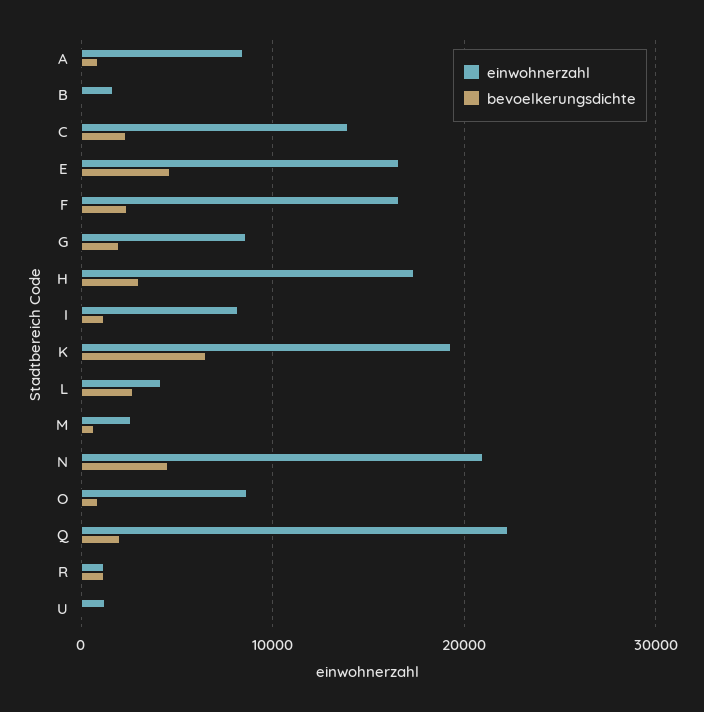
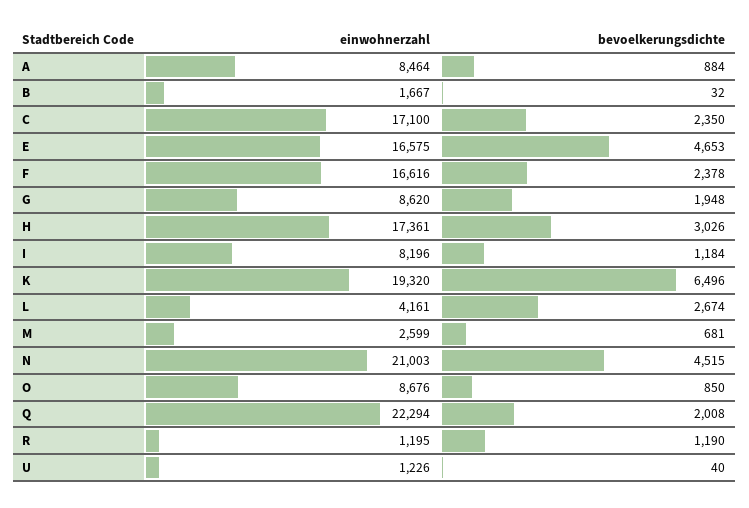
  {
    "einwohnerzahl": {
      "A": 8464,
      "B": 1667,
-     "C": 14000,
+     "C": 17100,
      "E": 16575,
      "F": 16616,
      "G": 8620,
      "H": 17361,
      "I": 8196,
      "K": 19320,
      "L": 4161,
      "M": 2599,
      "N": 21003,
      "O": 8676,
      "Q": 22294,
      "R": 1195,
      "U": 1226
    },
    "bevoelkerungsdichte": {
      "A": 884,
      "B": 32,
      "C": 2350,
      "E": 4653,
      "F": 2378,
      "G": 1948,
      "H": 3026,
      "I": 1184,
      "K": 6496,
      "L": 2674,
      "M": 681,
      "N": 4515,
      "O": 850,
      "Q": 2008,
      "R": 1190,
      "U": 40
    }
  }

